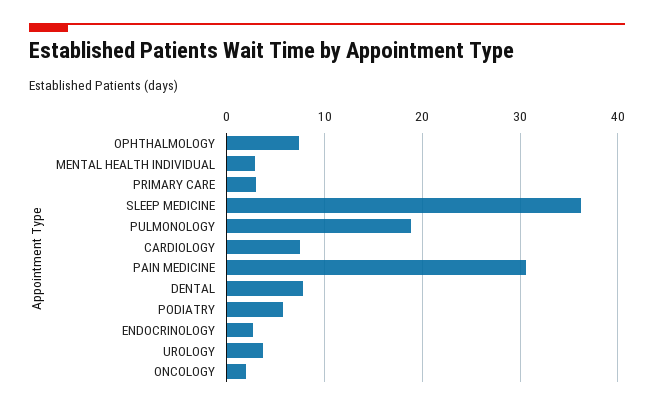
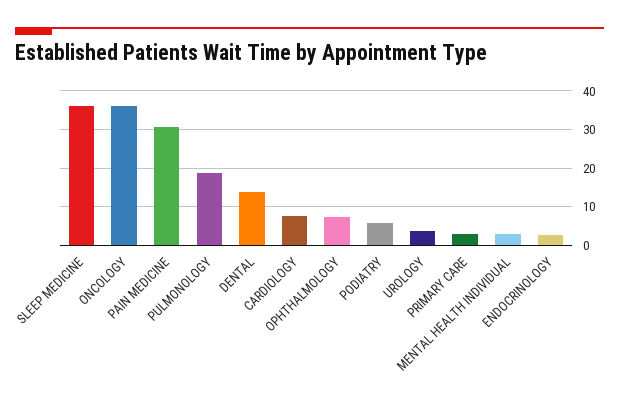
  {
    "OPHTHALMOLOGY": 7,
    "MENTAL HEALTH INDIVIDUAL": 3,
    "PRIMARY CARE": 3,
    "SLEEP MEDICINE": 36,
    "PULMONOLOGY": 19,
    "CARDIOLOGY": 8,
    "PAIN MEDICINE": 31,
-   "DENTAL": 8,
+   "DENTAL": 14,
    "PODIATRY": 6,
    "ENDOCRINOLOGY": 3,
    "UROLOGY": 4,
-   "ONCOLOGY": 2
+   "ONCOLOGY": 36
  }

